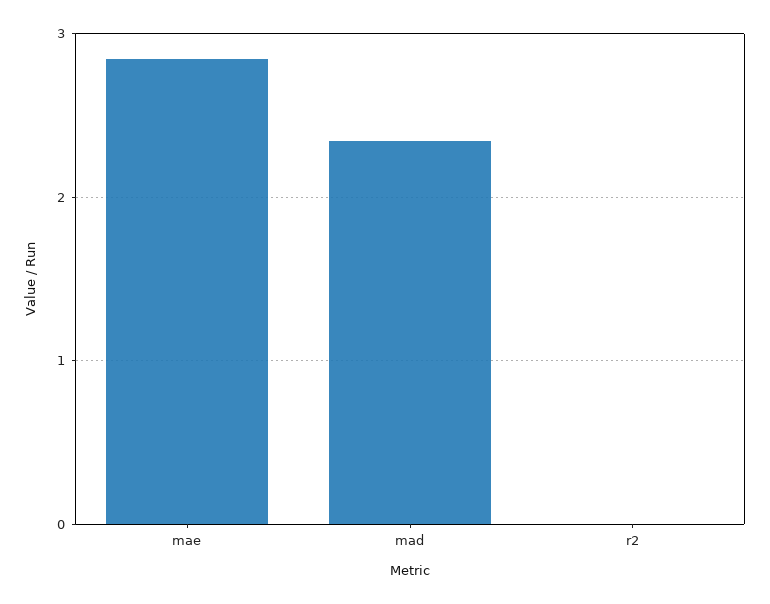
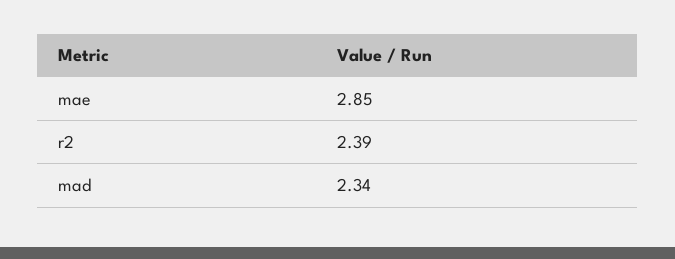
  {
    "mae": 2.85,
    "mad": 2.34,
-   "r2": 0
+   "r2": 2.39
  }

